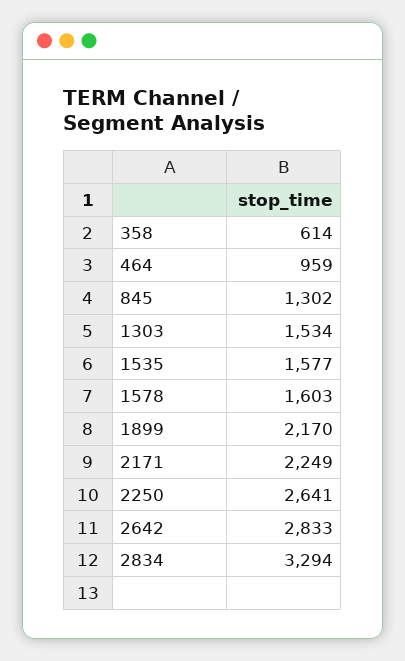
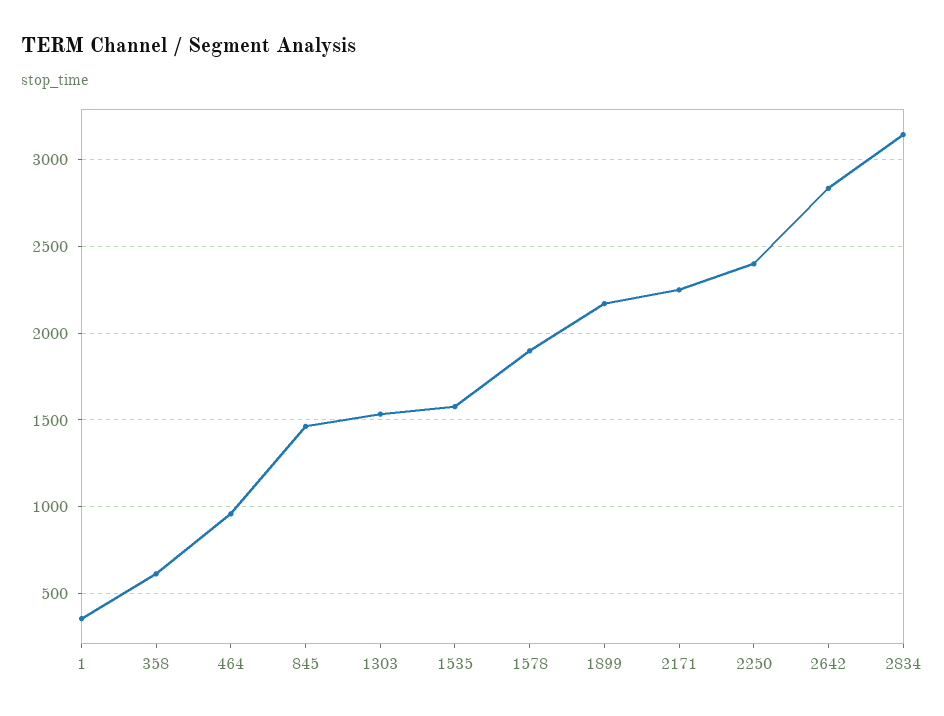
  {
    "358": 614,
    "464": 959,
-   "845": 1302,
+   "845": 1450,
    "1303": 1534,
    "1535": 1577,
-   "1578": 1603,
+   "1578": 1900,
    "1899": 2170,
    "2171": 2249,
-   "2250": 2641,
+   "2250": 2400,
    "2642": 2833,
-   "2834": 3294
+   "2834": 3150,
+   "1": 350
  }

